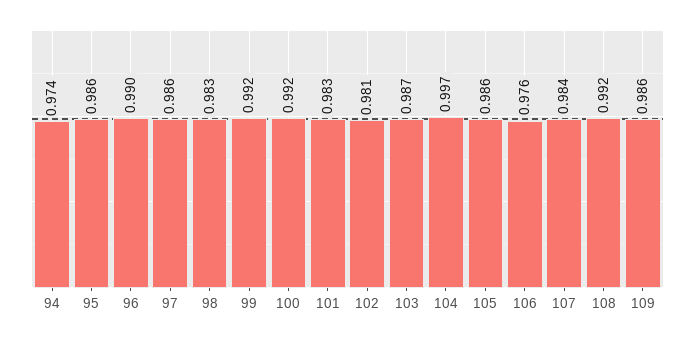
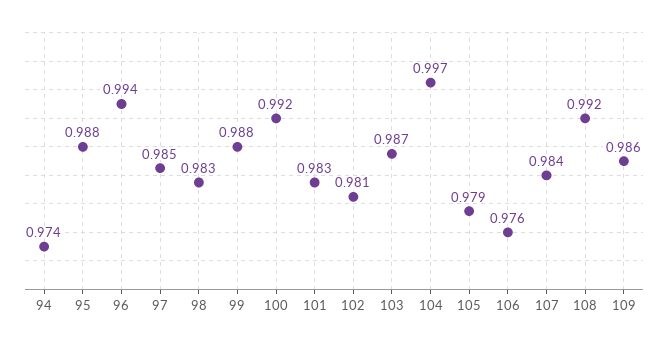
  {
    "94": 0.974,
-   "95": 0.986,
+   "95": 0.988,
-   "96": 0.99,
+   "96": 0.994,
-   "97": 0.986,
+   "97": 0.985,
    "98": 0.983,
-   "99": 0.992,
+   "99": 0.988,
    "100": 0.992,
    "101": 0.983,
    "102": 0.981,
    "103": 0.987,
    "104": 0.997,
-   "105": 0.986,
+   "105": 0.979,
    "106": 0.976,
    "107": 0.984,
    "108": 0.992,
    "109": 0.986
  }

